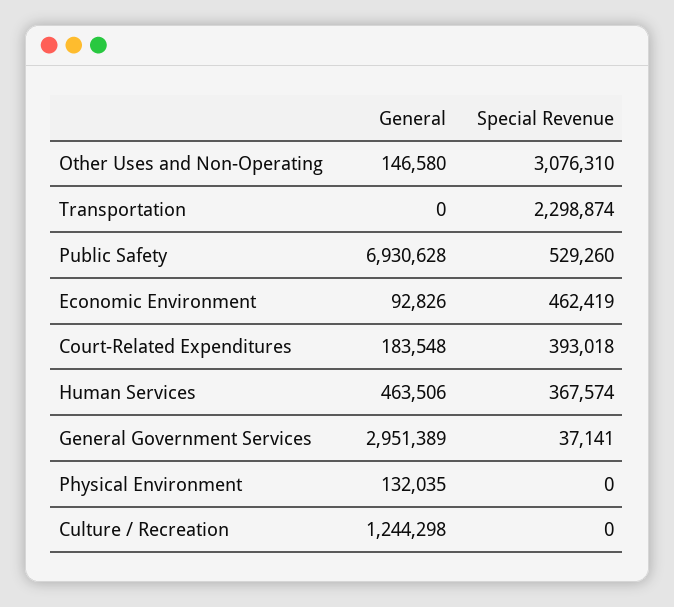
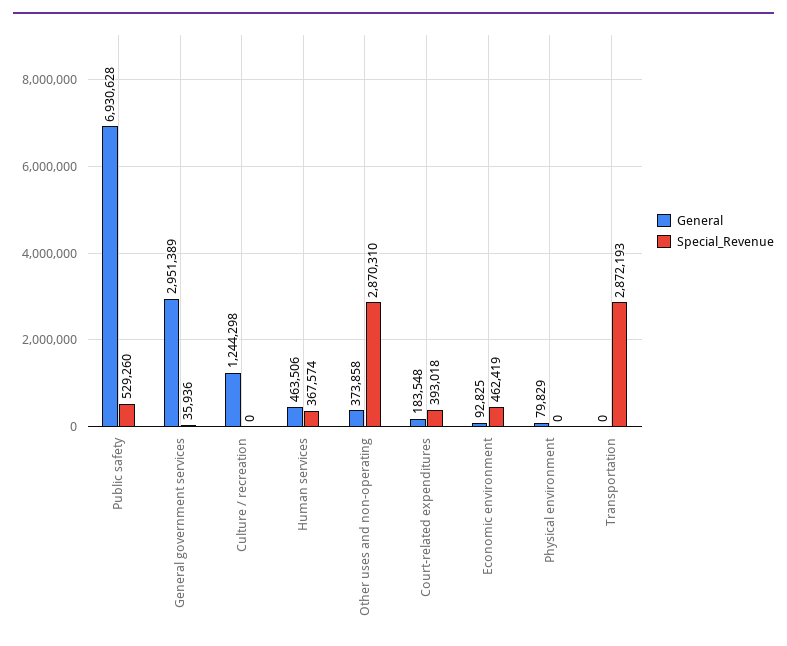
  {
    "General": {
-     "Other Uses and Non-Operating": 146580,
+     "Other Uses and Non-Operating": 373858,
      "Transportation": 0,
      "Public Safety": 6930628,
-     "Economic Environment": 92826,
+     "Economic Environment": 92825,
      "Court-Related Expenditures": 183548,
      "Human Services": 463506,
      "General Government Services": 2951389,
-     "Physical Environment": 132035,
+     "Physical Environment": 79829,
      "Culture / Recreation": 1244298
    },
    "Special Revenue": {
-     "Other Uses and Non-Operating": 3076310,
+     "Other Uses and Non-Operating": 2870310,
-     "Transportation": 2298874,
+     "Transportation": 2872193,
      "Public Safety": 529260,
      "Economic Environment": 462419,
      "Court-Related Expenditures": 393018,
      "Human Services": 367574,
-     "General Government Services": 37141,
+     "General Government Services": 35936,
      "Physical Environment": 0,
      "Culture / Recreation": 0
    }
  }

